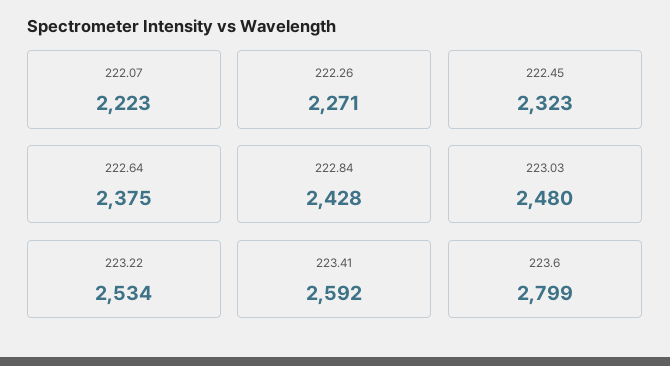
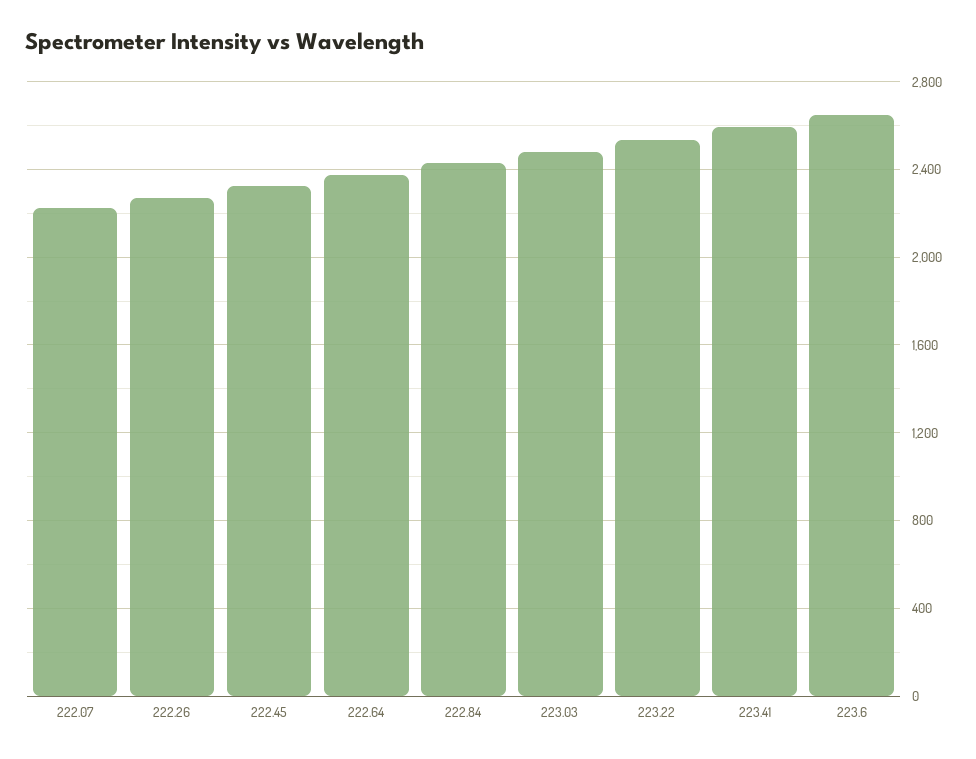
  {
    "222.07": 2223,
    "222.26": 2271,
    "222.45": 2323,
    "222.64": 2375,
    "222.84": 2428,
    "223.03": 2480,
    "223.22": 2534,
    "223.41": 2592,
-   "223.6": 2799
+   "223.6": 2650
  }

